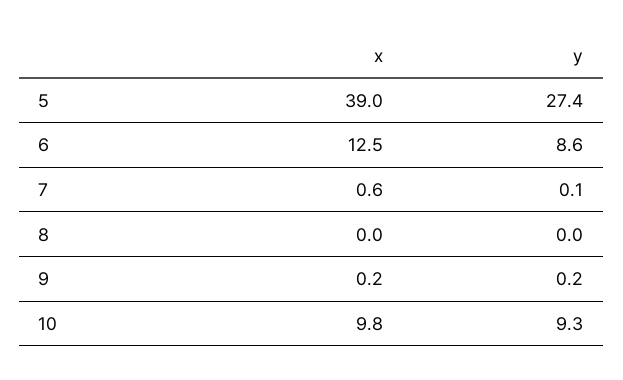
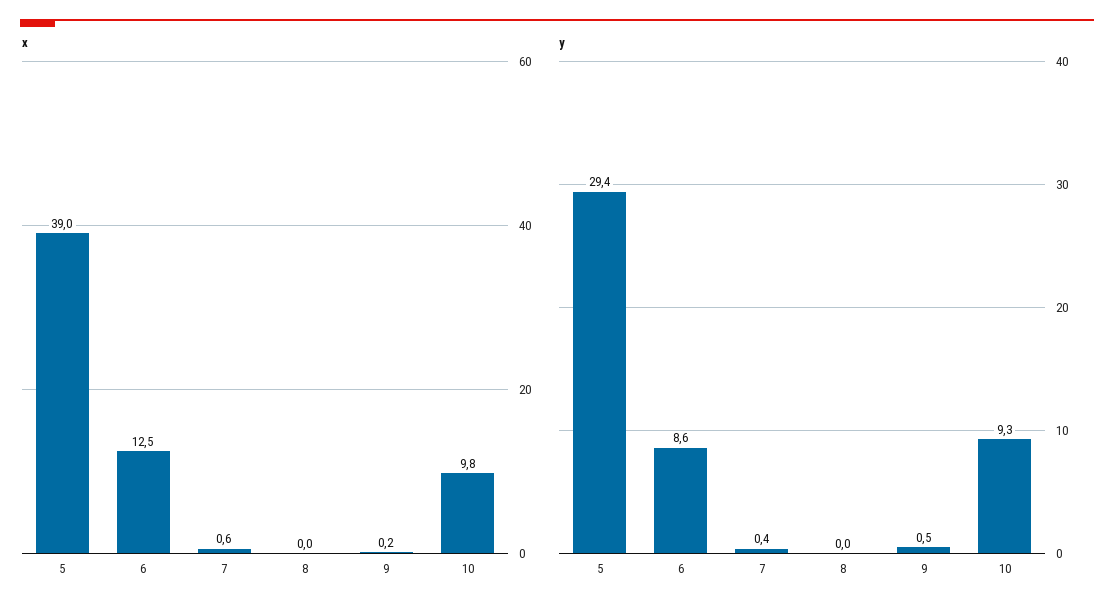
  {
    "x": {
      "5": 39,
      "6": 12.5,
      "7": 0.6,
      "8": 0,
      "9": 0.2,
      "10": 9.8
    },
    "y": {
-     "5": 27.4,
+     "5": 29.4,
      "6": 8.6,
-     "7": 0.1,
+     "7": 0.4,
      "8": 0,
-     "9": 0.2,
+     "9": 0.5,
      "10": 9.3
    }
  }

